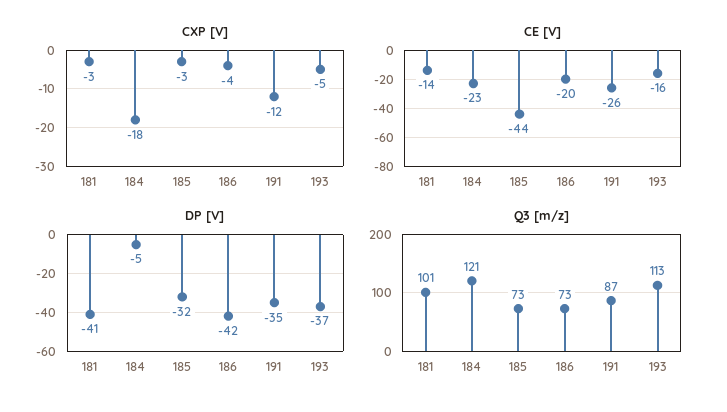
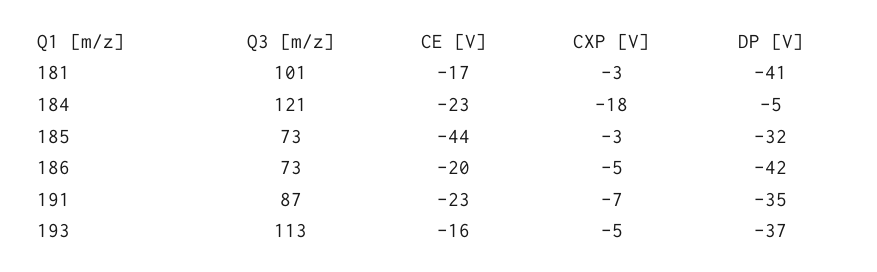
  {
    "CXP [V]": {
      "181": -3,
      "184": -18,
      "185": -3,
-     "186": -4,
+     "186": -5,
-     "191": -12,
+     "191": -7,
      "193": -5
    },
    "CE [V]": {
-     "181": -14,
+     "181": -17,
      "184": -23,
      "185": -44,
      "186": -20,
-     "191": -26,
+     "191": -23,
      "193": -16
    },
    "DP [V]": {
      "181": -41,
      "184": -5,
      "185": -32,
      "186": -42,
      "191": -35,
      "193": -37
    },
    "Q3 [m/z]": {
      "181": 101,
      "184": 121,
      "185": 73,
      "186": 73,
      "191": 87,
      "193": 113
    }
  }

